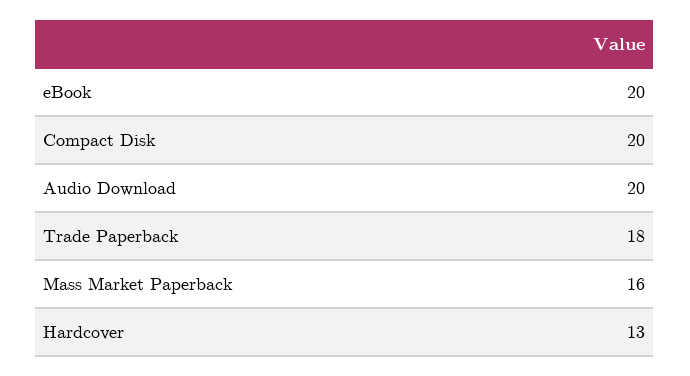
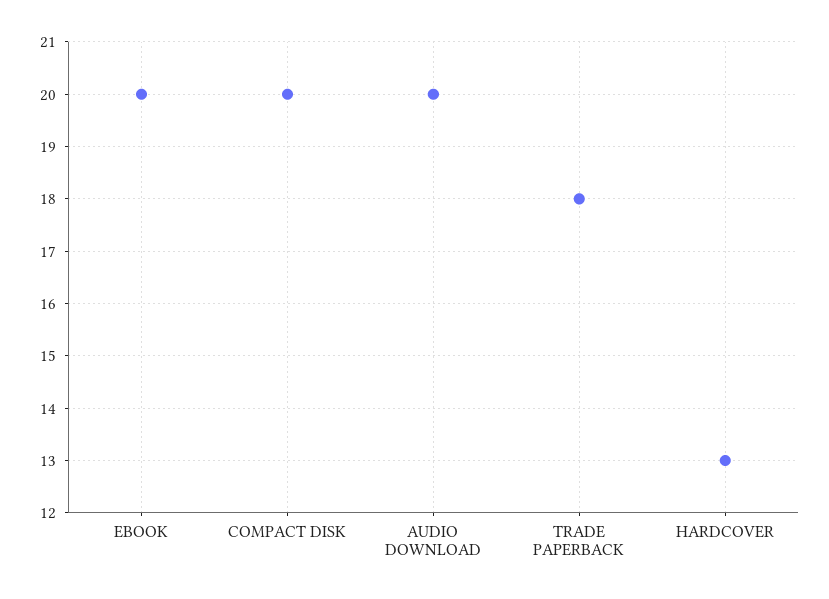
  {
    "eBook": 20,
    "Compact Disk": 20,
    "Audio Download": 20,
    "Trade Paperback": 18,
-   "Mass Market Paperback": 16,
    "Hardcover": 13
  }

